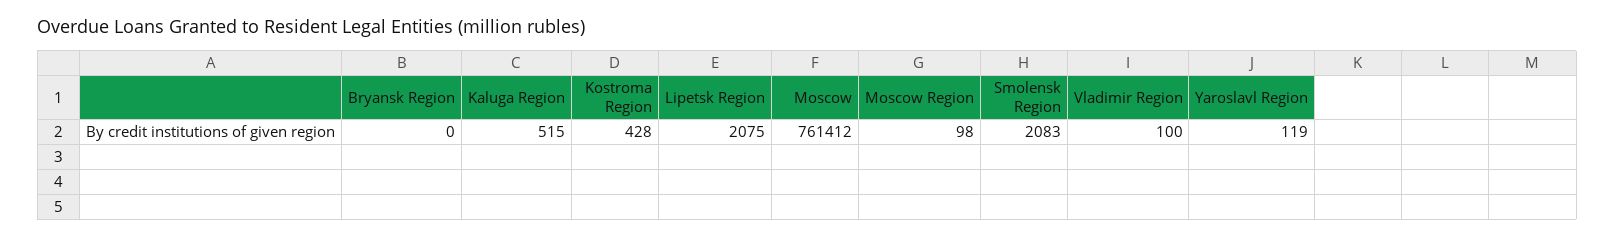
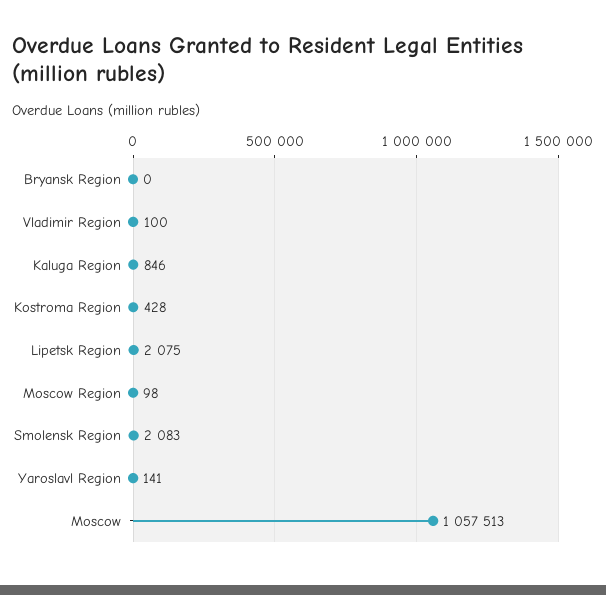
  {
    "Bryansk Region": 0,
-   "Kaluga Region": 515,
+   "Kaluga Region": 846,
    "Kostroma Region": 428,
    "Lipetsk Region": 2075,
-   "Moscow": 761412,
+   "Moscow": 1057513,
    "Moscow Region": 98,
    "Smolensk Region": 2083,
    "Vladimir Region": 100,
-   "Yaroslavl Region": 119
+   "Yaroslavl Region": 141
  }

